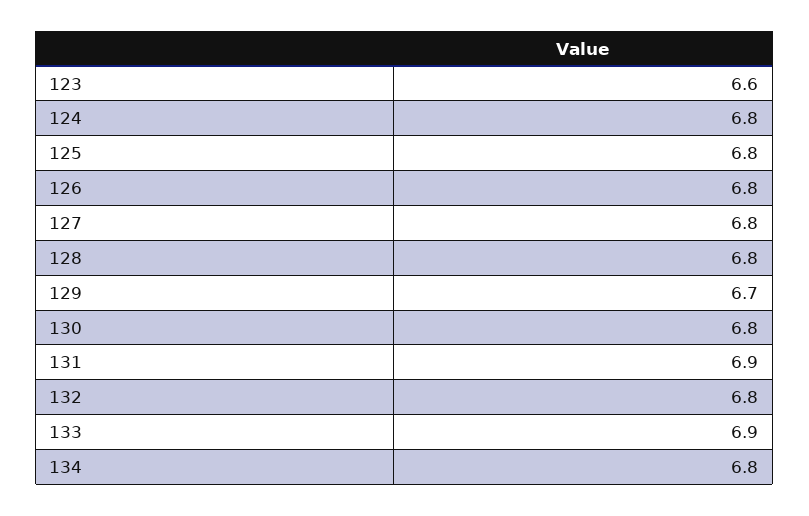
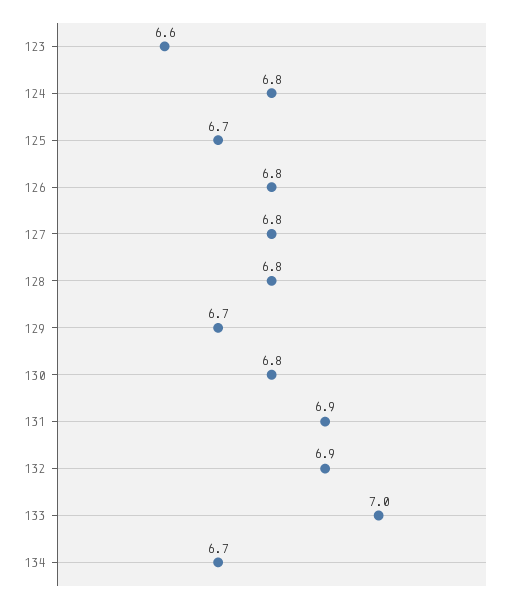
  {
    "123": 6.6,
    "124": 6.8,
-   "125": 6.8,
+   "125": 6.7,
    "126": 6.8,
    "127": 6.8,
    "128": 6.8,
    "129": 6.7,
    "130": 6.8,
    "131": 6.9,
-   "132": 6.8,
+   "132": 6.9,
-   "133": 6.9,
+   "133": 7,
-   "134": 6.8
+   "134": 6.7
  }

